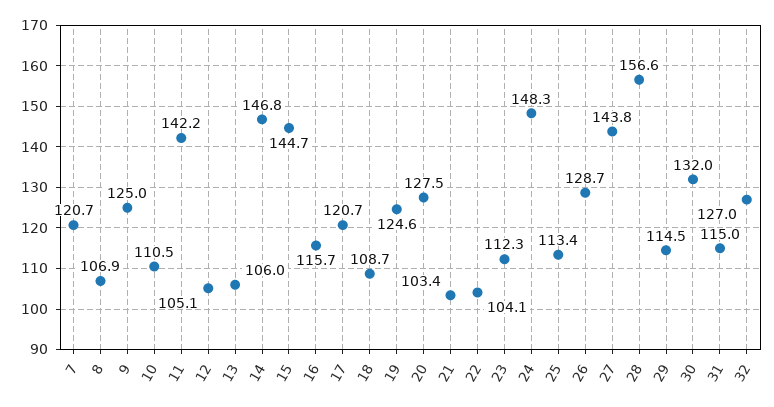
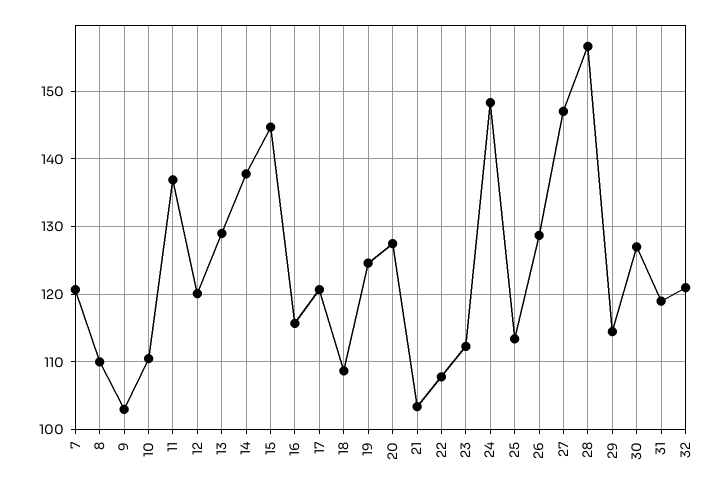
  {
    "7": 120.7,
-   "8": 106.9,
+   "8": 110,
-   "9": 125,
+   "9": 103,
    "10": 110.5,
-   "11": 142.2,
+   "11": 137,
-   "12": 105.1,
+   "12": 120,
-   "13": 106,
+   "13": 129,
-   "14": 146.8,
+   "14": 138,
    "15": 144.7,
    "16": 115.7,
    "17": 120.7,
    "18": 108.7,
    "19": 124.6,
    "20": 127.5,
    "21": 103.4,
-   "22": 104.1,
+   "22": 108,
    "23": 112.3,
    "24": 148.3,
    "25": 113.4,
    "26": 128.7,
-   "27": 143.8,
+   "27": 147,
    "28": 156.6,
    "29": 114.5,
-   "30": 132,
+   "30": 127,
-   "31": 115,
+   "31": 119,
-   "32": 127
+   "32": 121
  }

